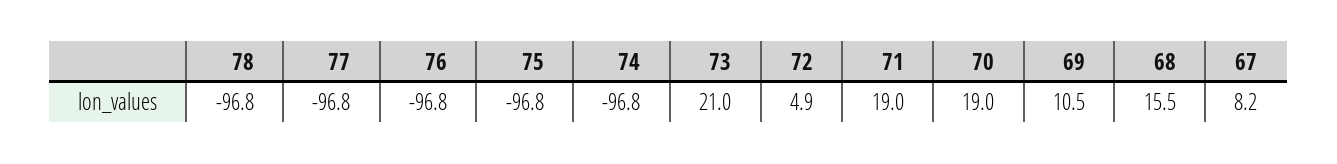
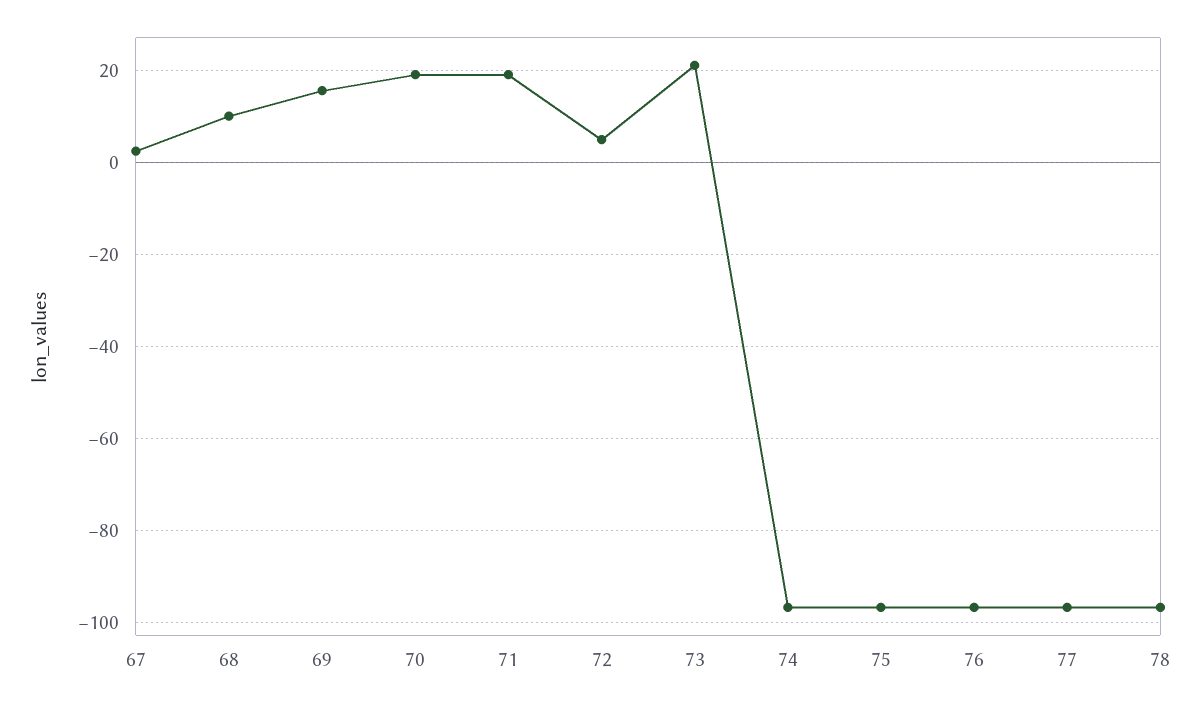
  {
    "78": -96.8,
    "77": -96.8,
    "76": -96.8,
    "75": -96.8,
    "74": -96.8,
    "73": 21,
    "72": 4.9,
    "71": 19,
    "70": 19,
-   "69": 10.5,
+   "69": 16,
-   "68": 15.5,
+   "68": 10,
-   "67": 8.2
+   "67": 2
  }

